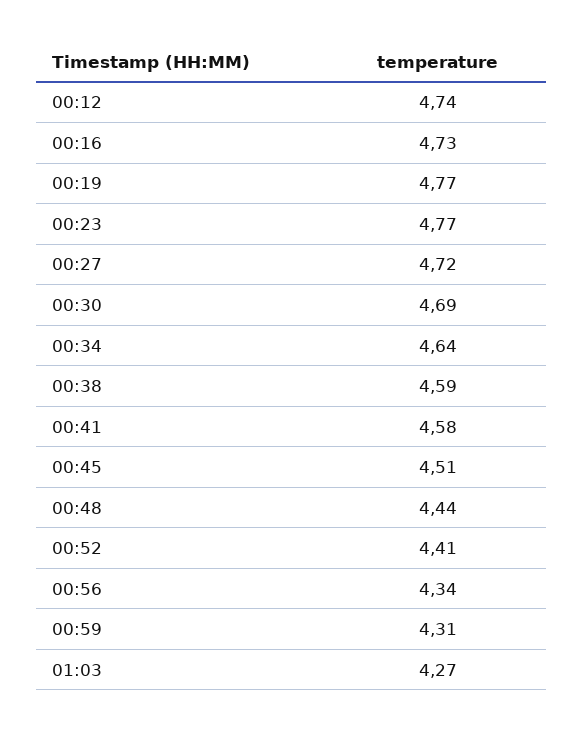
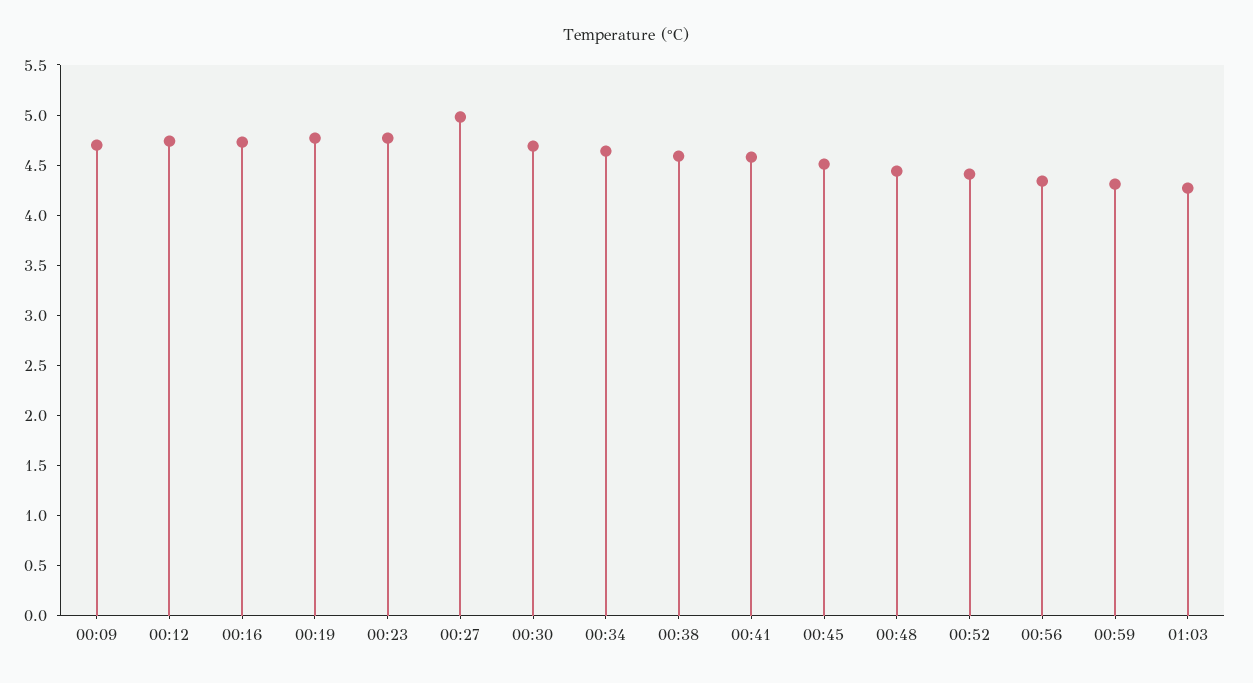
  {
    "00:12": 4.74,
    "00:16": 4.73,
    "00:19": 4.77,
    "00:23": 4.77,
-   "00:27": 4.72,
+   "00:27": 5,
    "00:30": 4.69,
    "00:34": 4.64,
    "00:38": 4.59,
    "00:41": 4.58,
    "00:45": 4.51,
    "00:48": 4.44,
    "00:52": 4.41,
    "00:56": 4.34,
    "00:59": 4.31,
-   "01:03": 4.27
+   "01:03": 4.27,
+   "00:09": 4.7
  }

